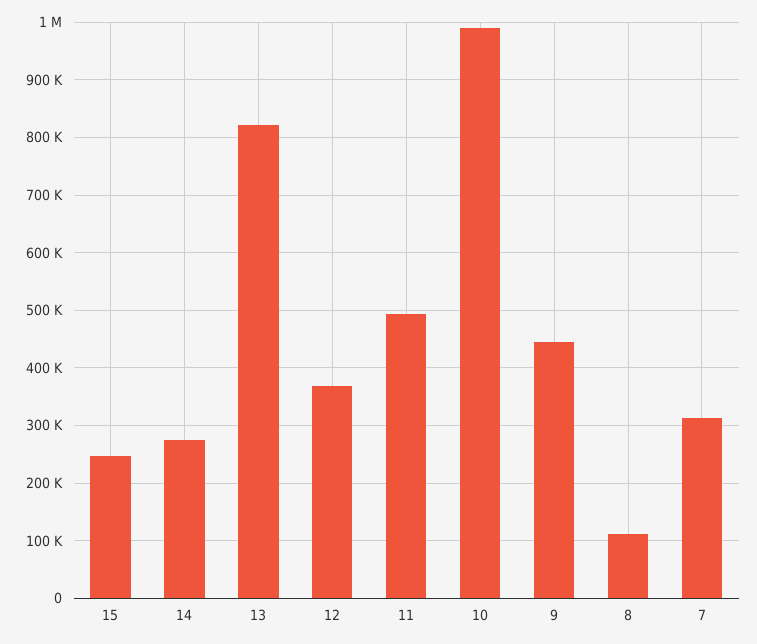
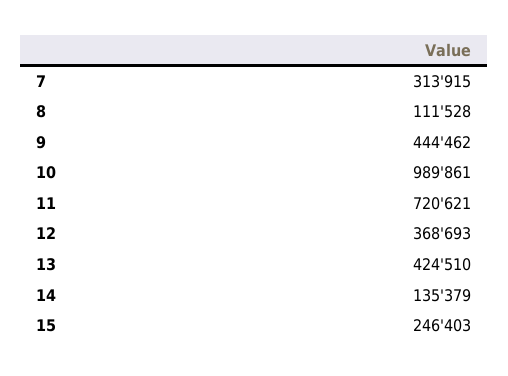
  {
    "15": 246403,
-   "14": 280000,
+   "14": 135379,
-   "13": 820000,
+   "13": 424510,
    "12": 368693,
-   "11": 500000,
+   "11": 720621,
    "10": 989861,
    "9": 444462,
    "8": 111528,
    "7": 313915
  }

